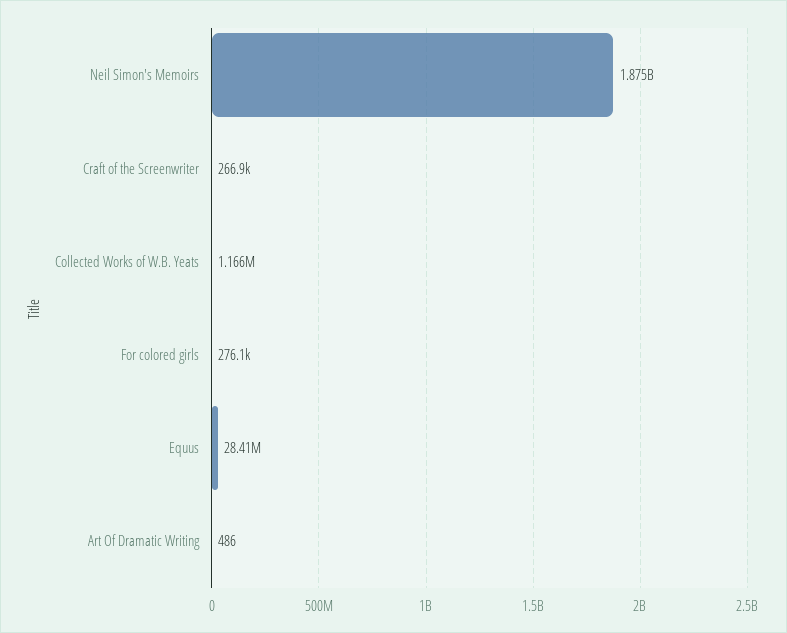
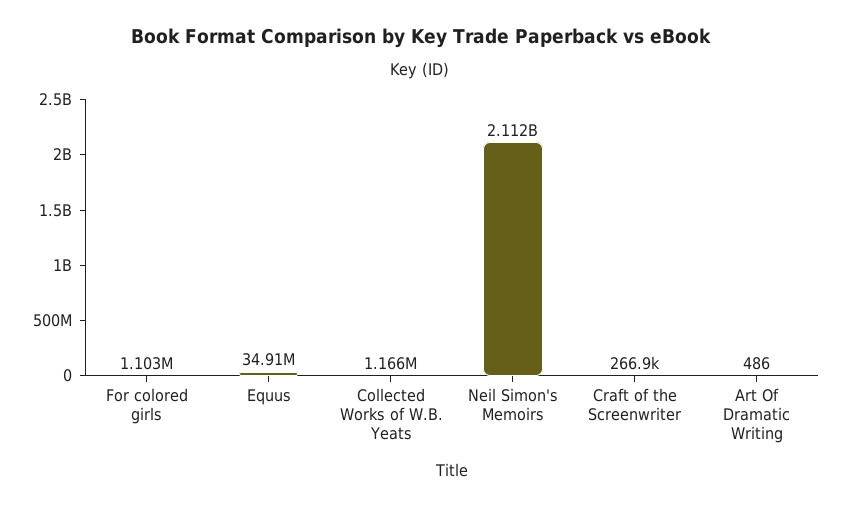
  {
-   "Neil Simon's Memoirs": 1875000000,
+   "Neil Simon's Memoirs": 2112000000,
    "Craft of the Screenwriter": 266900,
    "Collected Works of W.B. Yeats": 1166000,
-   "For colored girls": 276100,
+   "For colored girls": 1103000,
-   "Equus": 28410000,
+   "Equus": 34910000,
    "Art Of Dramatic Writing": 486
  }

